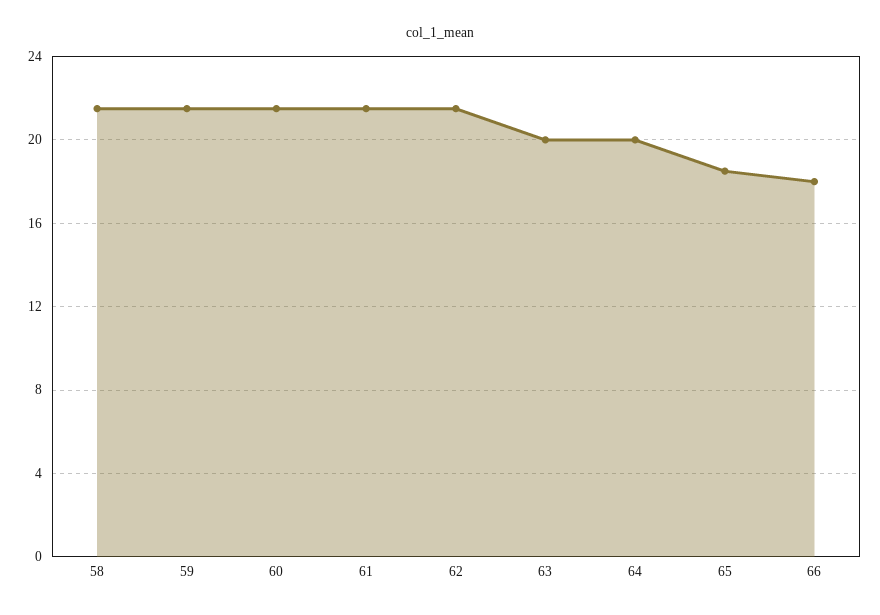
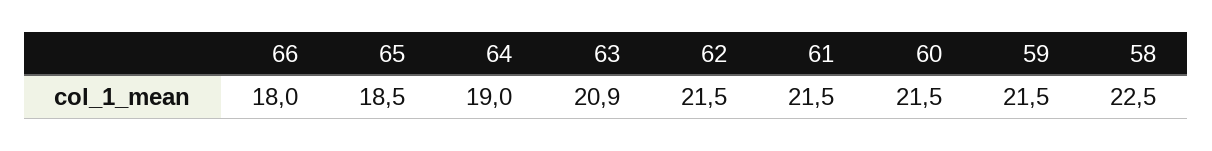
  {
-   "58": 21.5,
+   "58": 22.5,
    "59": 21.5,
    "60": 21.5,
    "61": 21.5,
    "62": 21.5,
-   "63": 20,
+   "63": 20.9,
-   "64": 20,
+   "64": 19,
    "65": 18.5,
    "66": 18
  }

